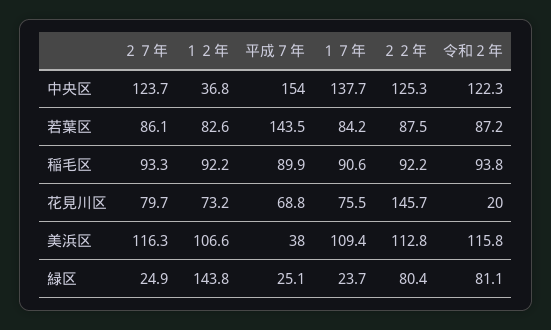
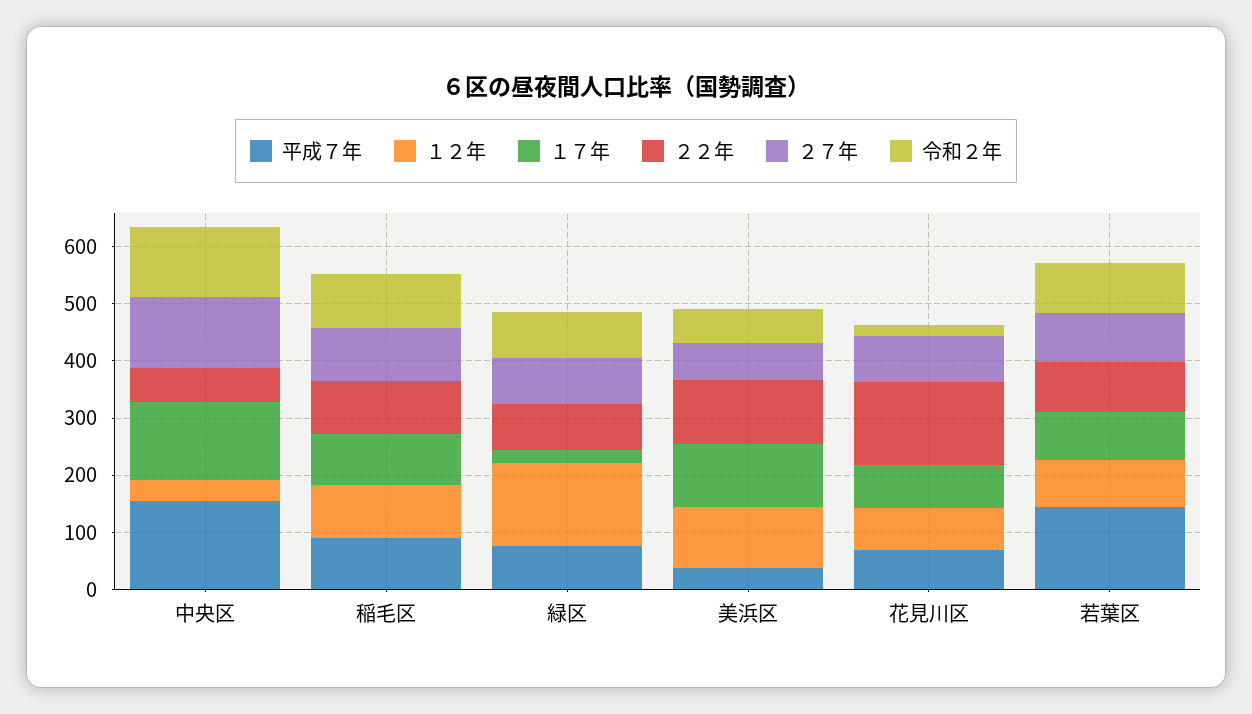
  {
    "２７年": {
      "中央区": 123.7,
      "若葉区": 86.1,
      "稲毛区": 93.3,
      "花見川区": 79.7,
-     "美浜区": 116.3,
+     "美浜区": 60,
-     "緑区": 24.9
+     "緑区": 80
    },
    "１２年": {
      "中央区": 36.8,
      "若葉区": 82.6,
      "稲毛区": 92.2,
      "花見川区": 73.2,
      "美浜区": 106.6,
      "緑区": 143.8
    },
    "平成７年": {
      "中央区": 154,
      "若葉区": 143.5,
      "稲毛区": 89.9,
      "花見川区": 68.8,
      "美浜区": 38,
-     "緑区": 25.1
+     "緑区": 80
    },
    "１７年": {
      "中央区": 137.7,
      "若葉区": 84.2,
      "稲毛区": 90.6,
      "花見川区": 75.5,
      "美浜区": 109.4,
      "緑区": 23.7
    },
    "２２年": {
-     "中央区": 125.3,
+     "中央区": 60,
      "若葉区": 87.5,
      "稲毛区": 92.2,
      "花見川区": 145.7,
      "美浜区": 112.8,
      "緑区": 80.4
    },
    "令和２年": {
      "中央区": 122.3,
      "若葉区": 87.2,
      "稲毛区": 93.8,
      "花見川区": 20,
-     "美浜区": 115.8,
+     "美浜区": 60,
      "緑区": 81.1
    }
  }

